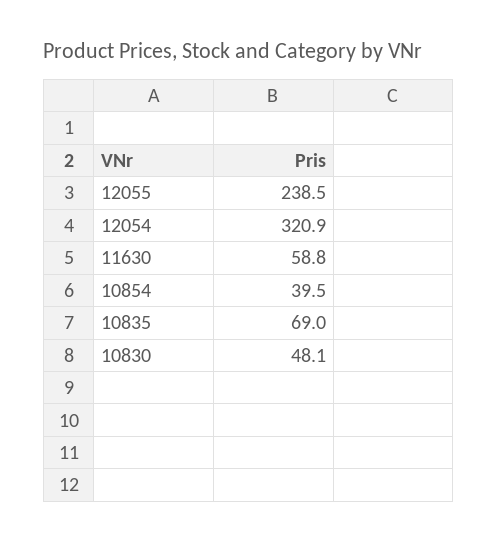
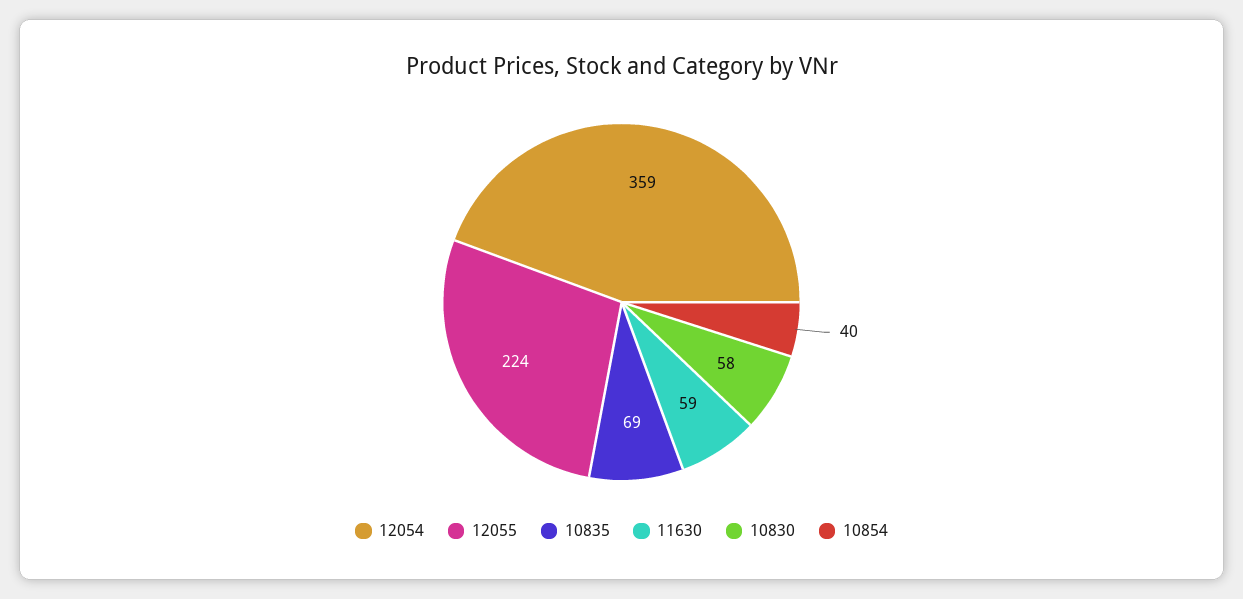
  {
-   "12055": 238.5,
+   "12055": 224,
-   "12054": 320.9,
+   "12054": 359,
    "11630": 58.8,
    "10854": 39.5,
    "10835": 69,
-   "10830": 48.1
+   "10830": 58
  }

